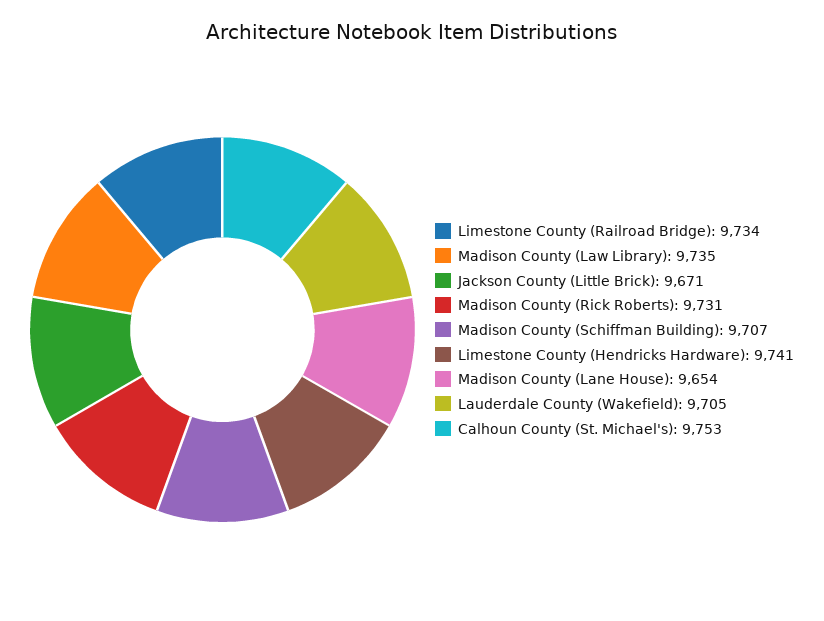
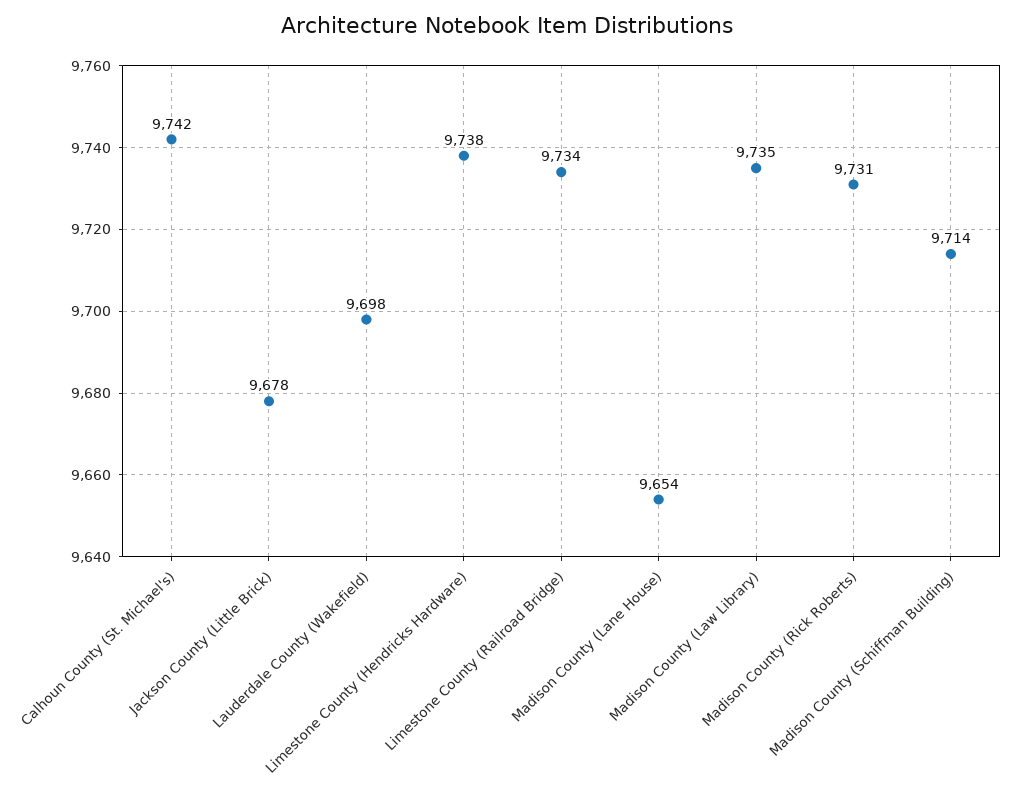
  {
    "Limestone County (Railroad Bridge)": 9734,
    "Madison County (Law Library)": 9735,
-   "Jackson County (Little Brick)": 9671,
+   "Jackson County (Little Brick)": 9678,
    "Madison County (Rick Roberts)": 9731,
-   "Madison County (Schiffman Building)": 9707,
+   "Madison County (Schiffman Building)": 9714,
-   "Limestone County (Hendricks Hardware)": 9741,
+   "Limestone County (Hendricks Hardware)": 9738,
    "Madison County (Lane House)": 9654,
-   "Lauderdale County (Wakefield)": 9705,
+   "Lauderdale County (Wakefield)": 9698,
-   "Calhoun County (St. Michael's)": 9753
+   "Calhoun County (St. Michael's)": 9742
  }

